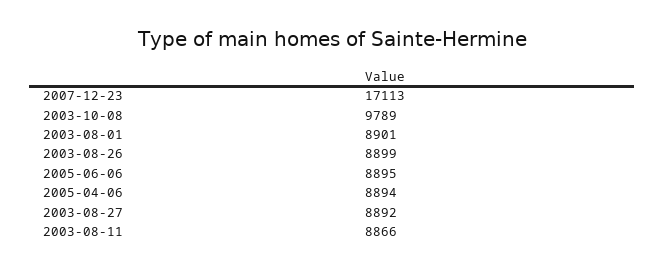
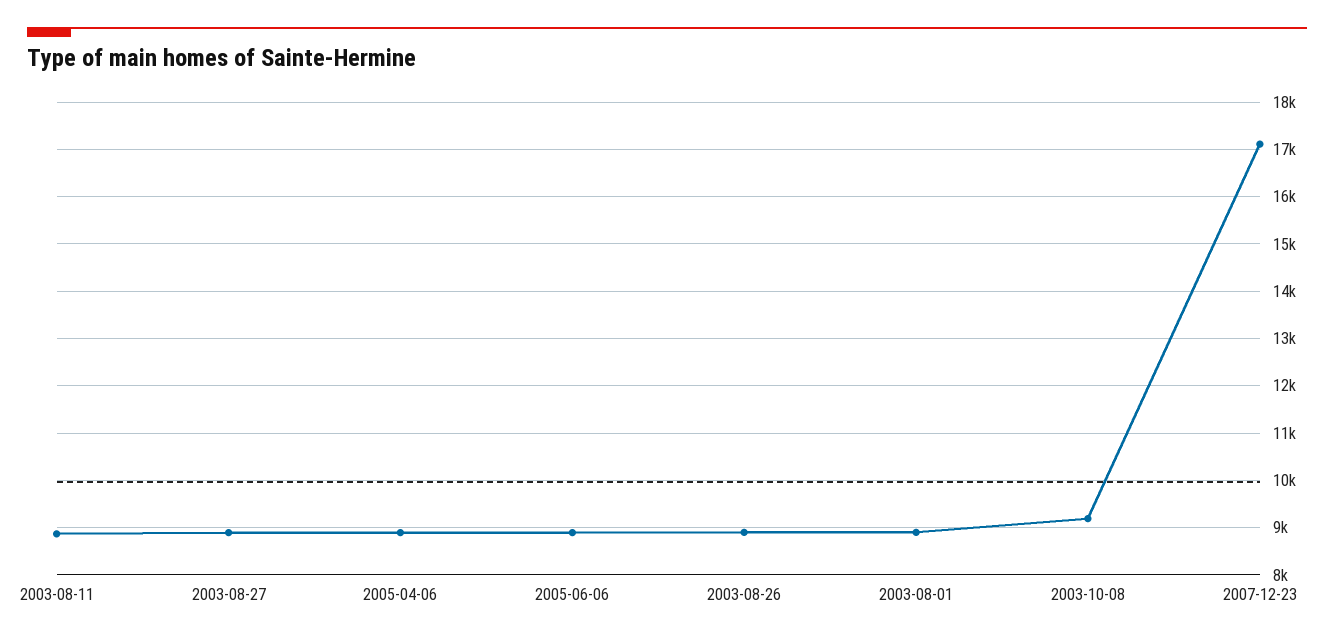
  {
    "2007-12-23": 17113,
-   "2003-10-08": 9789,
+   "2003-10-08": 9200,
    "2003-08-01": 8901,
    "2003-08-26": 8899,
    "2005-06-06": 8895,
    "2005-04-06": 8894,
    "2003-08-27": 8892,
    "2003-08-11": 8866
  }

